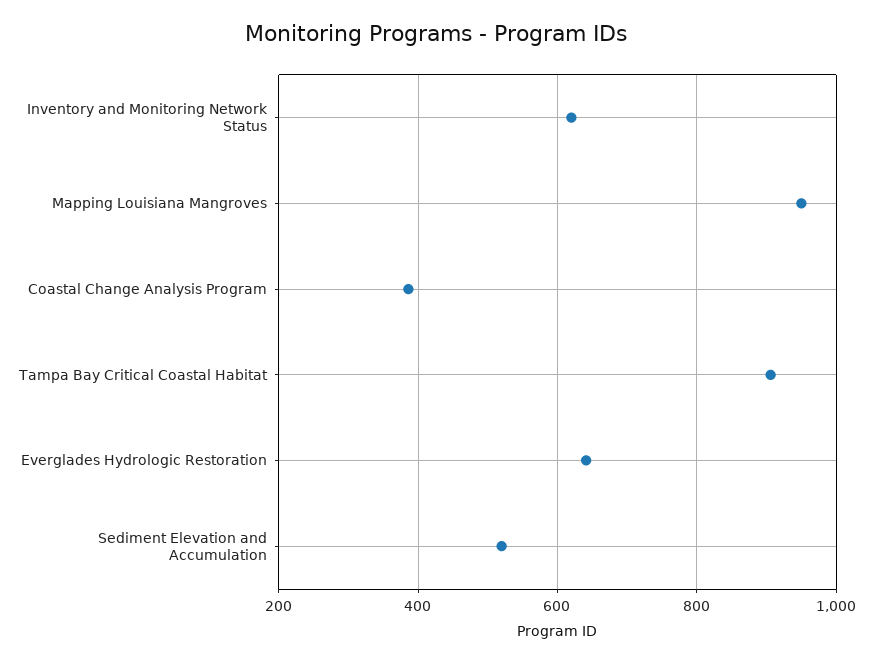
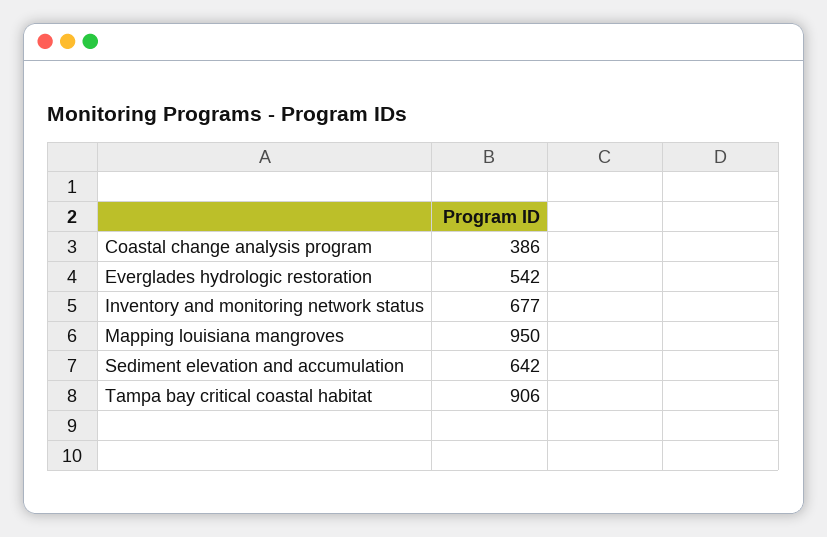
  {
-   "Inventory and Monitoring Network Status": 620,
+   "Inventory and Monitoring Network Status": 677,
    "Mapping Louisiana Mangroves": 950,
    "Coastal Change Analysis Program": 386,
    "Tampa Bay Critical Coastal Habitat": 906,
-   "Everglades Hydrologic Restoration": 640,
+   "Everglades Hydrologic Restoration": 542,
-   "Sediment Elevation and Accumulation": 520
+   "Sediment Elevation and Accumulation": 642
  }

